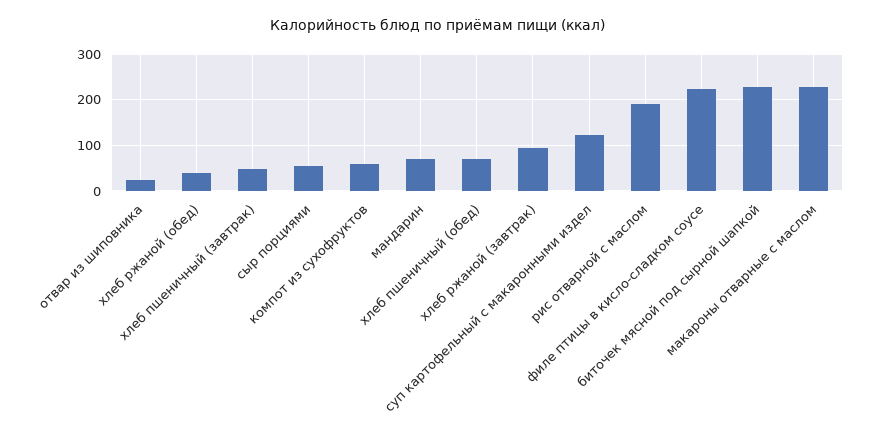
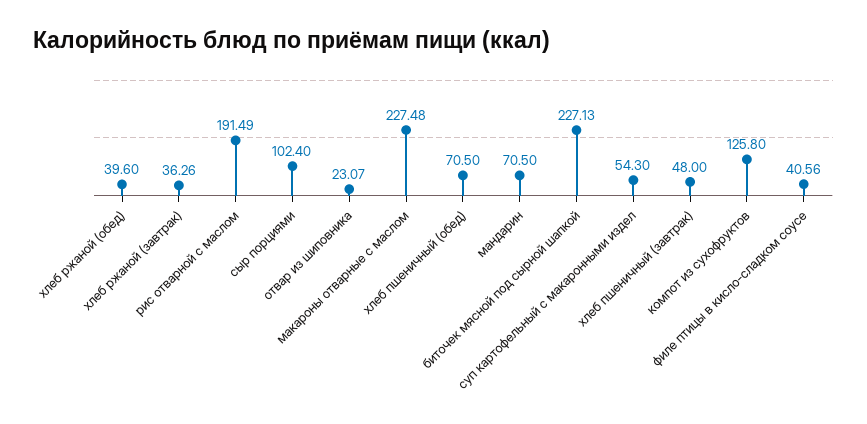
  {
    "отвар из шиповника": 23.07,
    "хлеб ржаной (обед)": 39.6,
    "хлеб пшеничный (завтрак)": 48,
-   "сыр порциями": 60,
+   "сыр порциями": 102.4,
-   "компот из сухофруктов": 60,
+   "компот из сухофруктов": 125.8,
    "мандарин": 70.5,
    "хлеб пшеничный (обед)": 70.5,
-   "хлеб ржаной (завтрак)": 100,
+   "хлеб ржаной (завтрак)": 36.26,
-   "суп картофельный с макаронными издел": 120,
+   "суп картофельный с макаронными издел": 54.3,
    "рис отварной с маслом": 191.49,
-   "филе птицы в кисло-сладком соусе": 220,
+   "филе птицы в кисло-сладком соусе": 40.56,
    "биточек мясной под сырной шапкой": 227.13,
    "макароны отварные с маслом": 227.48
  }

